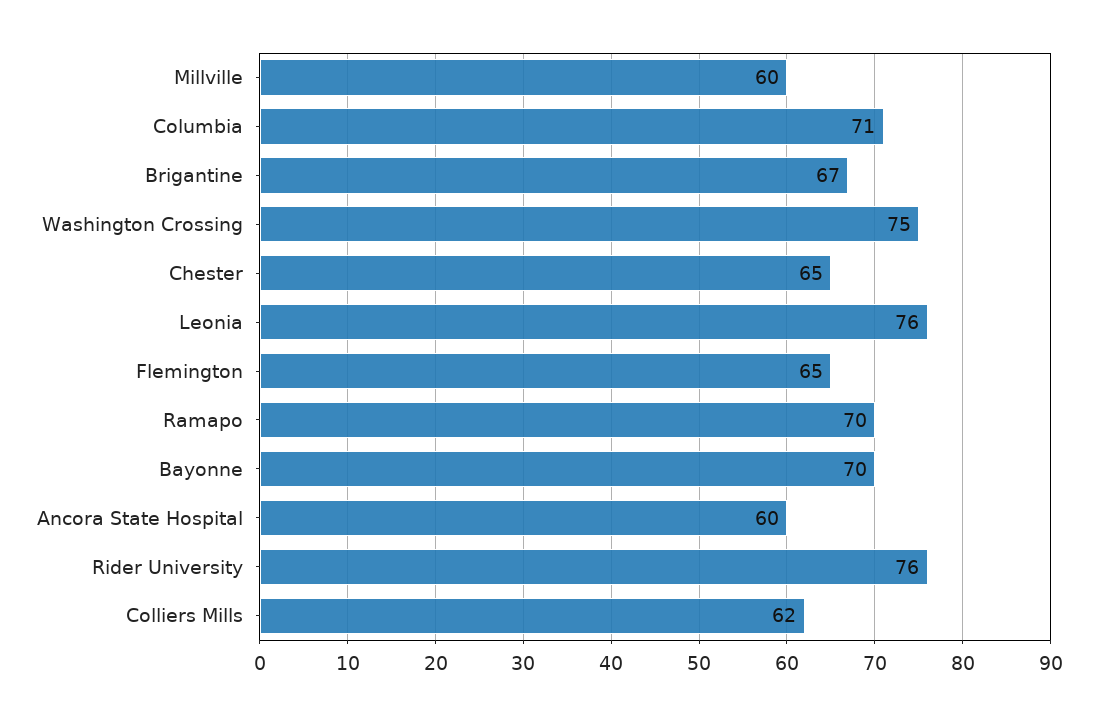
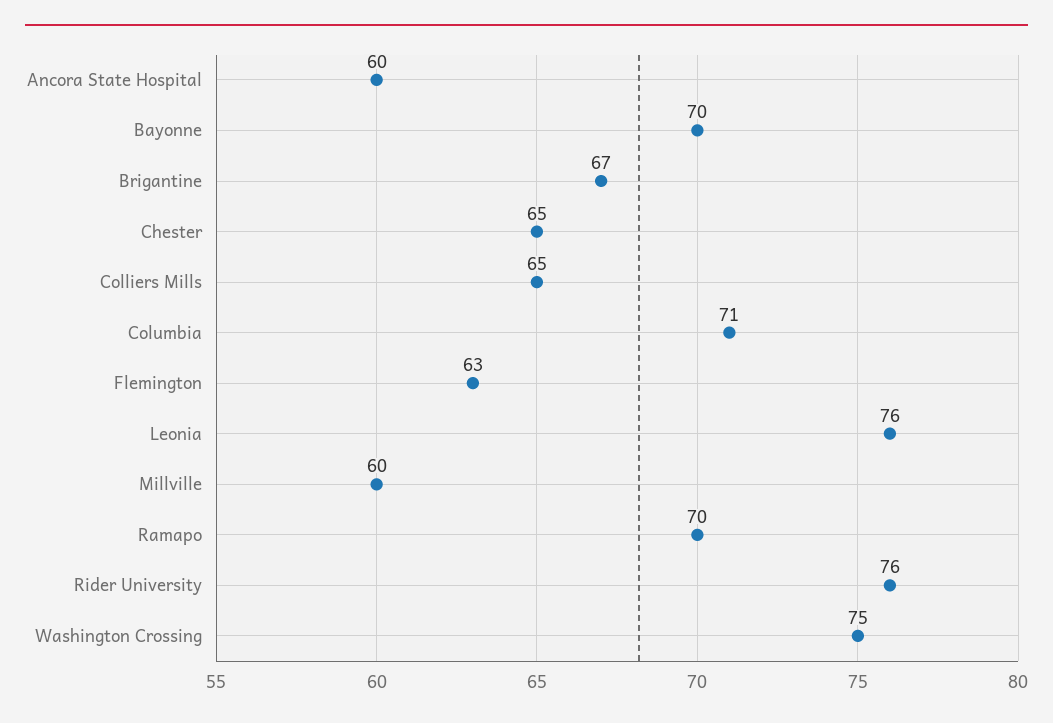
  {
    "Millville": 60,
    "Columbia": 71,
    "Brigantine": 67,
    "Washington Crossing": 75,
    "Chester": 65,
    "Leonia": 76,
-   "Flemington": 65,
+   "Flemington": 63,
    "Ramapo": 70,
    "Bayonne": 70,
    "Ancora State Hospital": 60,
    "Rider University": 76,
-   "Colliers Mills": 62
+   "Colliers Mills": 65
  }

